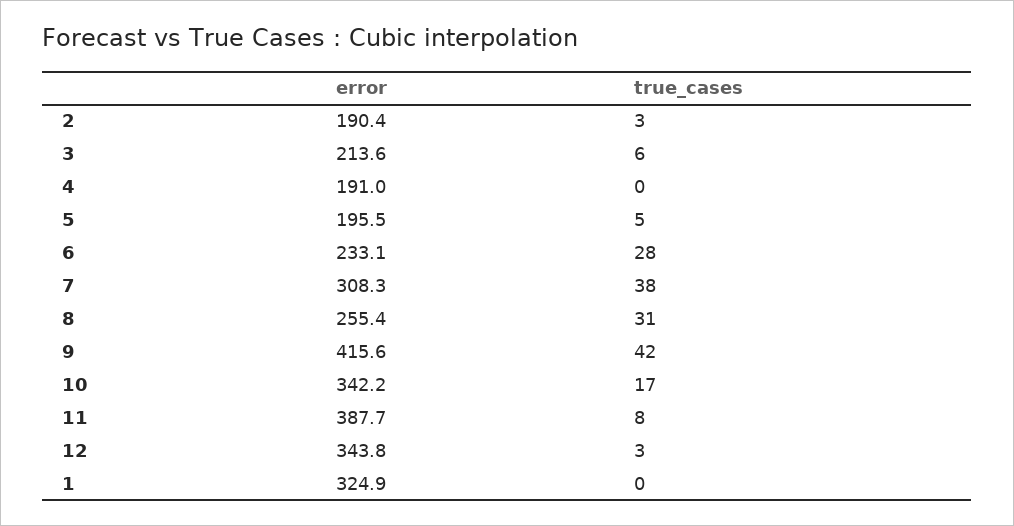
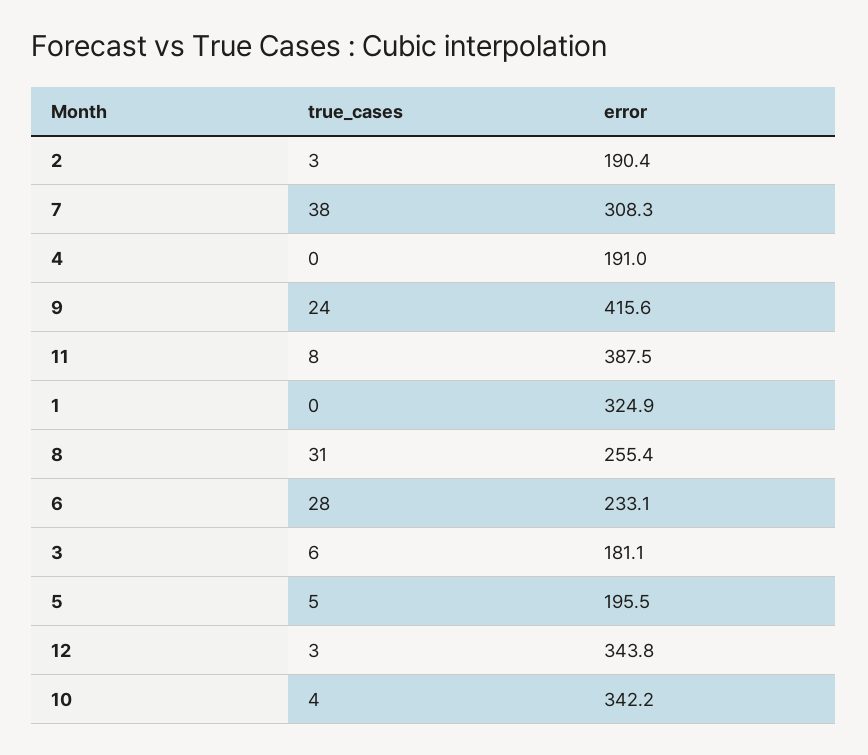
  {
    "error": {
      "2": 190.4,
-     "3": 213.6,
+     "3": 181.1,
      "4": 191,
      "5": 195.5,
      "6": 233.1,
      "7": 308.3,
      "8": 255.4,
      "9": 415.6,
      "10": 342.2,
-     "11": 387.7,
+     "11": 387.5,
      "12": 343.8,
      "1": 324.9
    },
    "true_cases": {
      "2": 3,
      "3": 6,
      "4": 0,
      "5": 5,
      "6": 28,
      "7": 38,
      "8": 31,
-     "9": 42,
+     "9": 24,
-     "10": 17,
+     "10": 4,
      "11": 8,
      "12": 3,
      "1": 0
    }
  }

